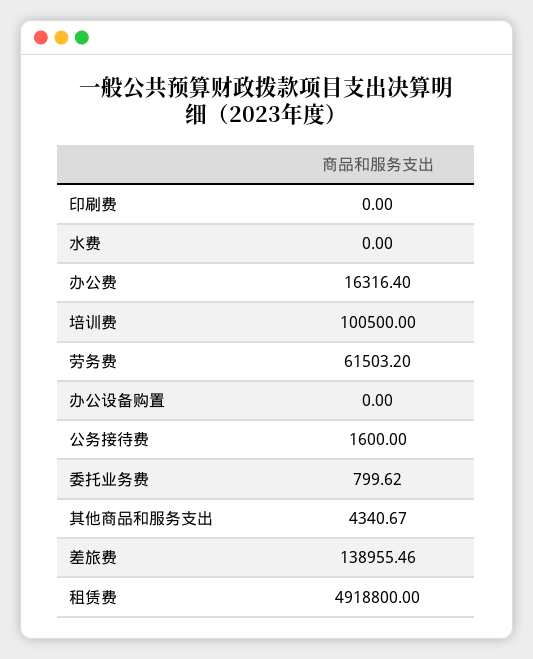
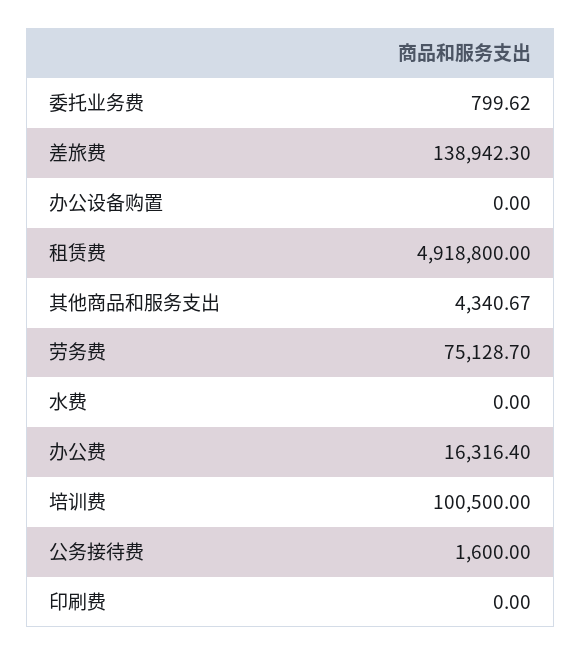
  {
    "印刷费": 0,
    "水费": 0,
    "办公费": 16316.4,
    "培训费": 100500,
-   "劳务费": 61503.2,
+   "劳务费": 75128.7,
    "办公设备购置": 0,
    "公务接待费": 1600,
    "委托业务费": 799.62,
    "其他商品和服务支出": 4340.67,
-   "差旅费": 138955.46,
+   "差旅费": 138942.3,
    "租赁费": 4918800
  }

